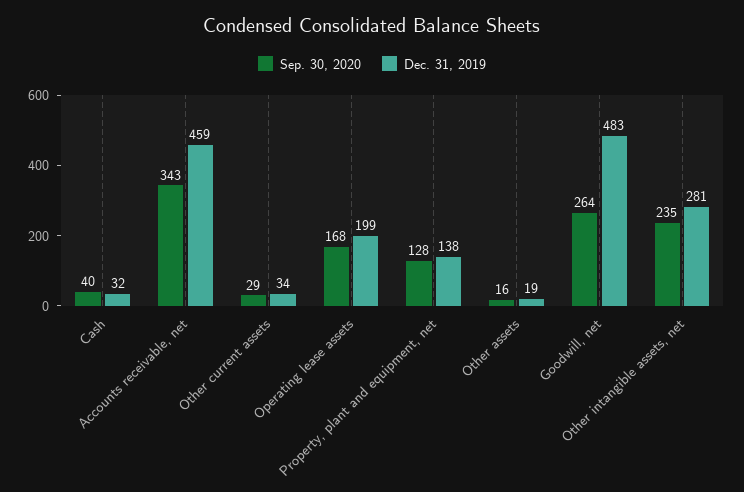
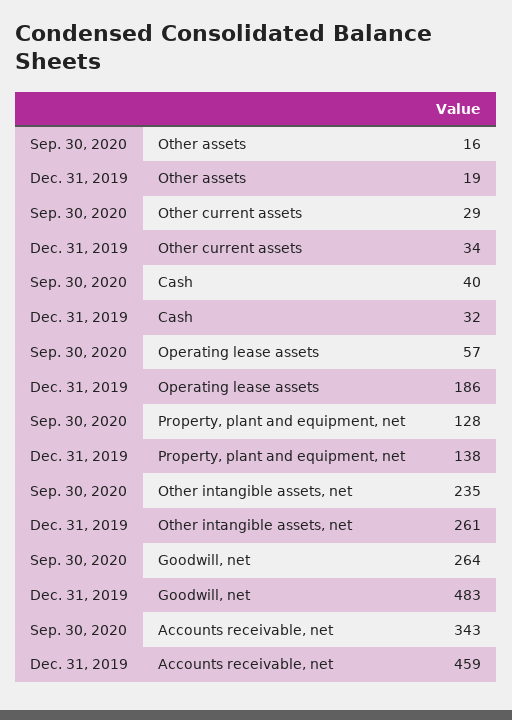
  {
    "Sep. 30, 2020": {
      "Cash": 40,
      "Accounts receivable, net": 343,
      "Other current assets": 29,
-     "Operating lease assets": 168,
+     "Operating lease assets": 57,
      "Property, plant and equipment, net": 128,
      "Other assets": 16,
      "Goodwill, net": 264,
      "Other intangible assets, net": 235
    },
    "Dec. 31, 2019": {
      "Cash": 32,
      "Accounts receivable, net": 459,
      "Other current assets": 34,
-     "Operating lease assets": 199,
+     "Operating lease assets": 186,
      "Property, plant and equipment, net": 138,
      "Other assets": 19,
      "Goodwill, net": 483,
-     "Other intangible assets, net": 281
+     "Other intangible assets, net": 261
    }
  }

